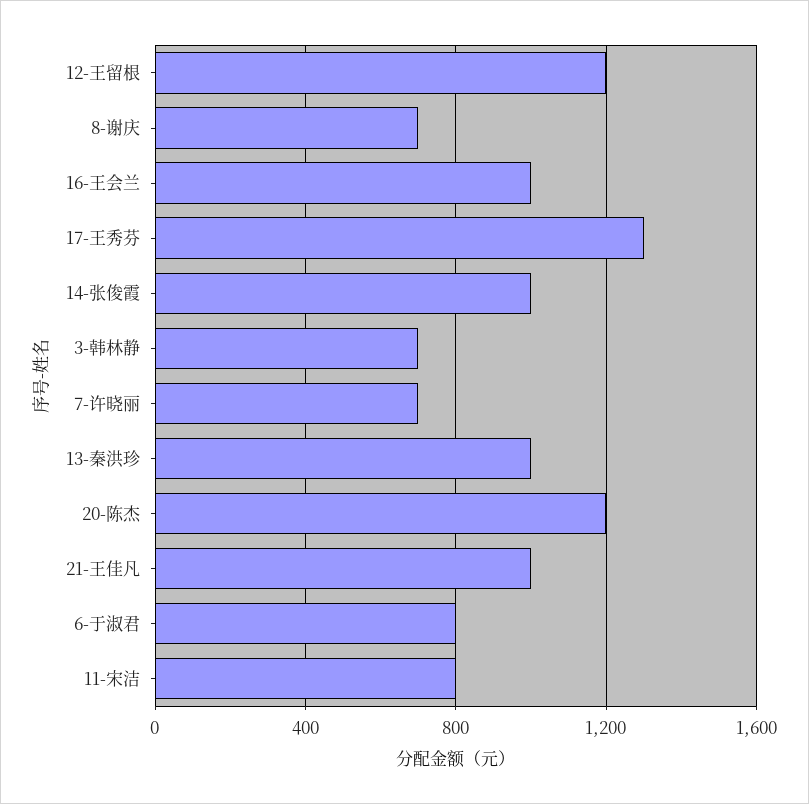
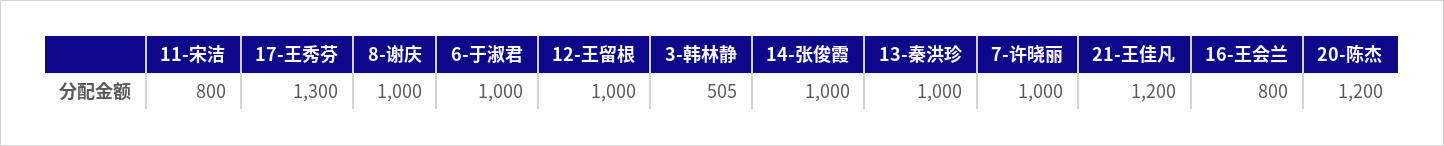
  {
-   "12-王留根": 1200,
+   "12-王留根": 1000,
-   "8-谢庆": 700,
+   "8-谢庆": 1000,
-   "16-王会兰": 1000,
+   "16-王会兰": 800,
    "17-王秀芬": 1300,
    "14-张俊霞": 1000,
-   "3-韩林静": 700,
+   "3-韩林静": 505,
-   "7-许晓丽": 700,
+   "7-许晓丽": 1000,
    "13-秦洪珍": 1000,
    "20-陈杰": 1200,
-   "21-王佳凡": 1000,
+   "21-王佳凡": 1200,
-   "6-于淑君": 800,
+   "6-于淑君": 1000,
    "11-宋洁": 800
  }

